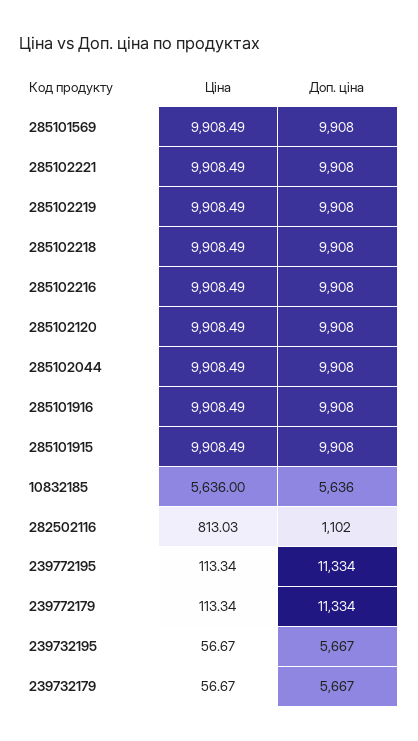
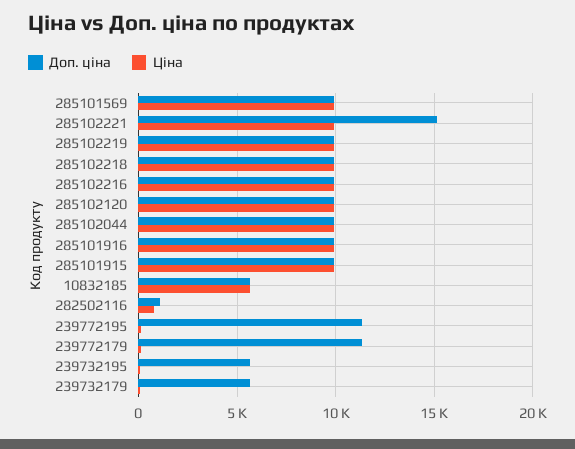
  {
    "Ціна": {
      "285101569": 9908.49,
      "285102221": 9908.49,
      "285102219": 9908.49,
      "285102218": 9908.49,
      "285102216": 9908.49,
      "285102120": 9908.49,
      "285102044": 9908.49,
      "285101916": 9908.49,
      "285101915": 9908.49,
      "10832185": 5636,
      "282502116": 813.03,
      "239772195": 113.34,
      "239772179": 113.34,
      "239732195": 56.67,
      "239732179": 56.67
    },
    "Доп. ціна": {
      "285101569": 9908,
-     "285102221": 9908,
+     "285102221": 15000,
      "285102219": 9908,
      "285102218": 9908,
      "285102216": 9908,
      "285102120": 9908,
      "285102044": 9908,
      "285101916": 9908,
      "285101915": 9908,
      "10832185": 5636,
      "282502116": 1102,
      "239772195": 11334,
      "239772179": 11334,
      "239732195": 5667,
      "239732179": 5667
    }
  }

